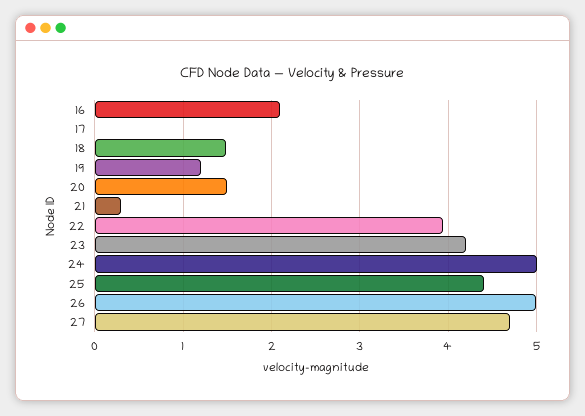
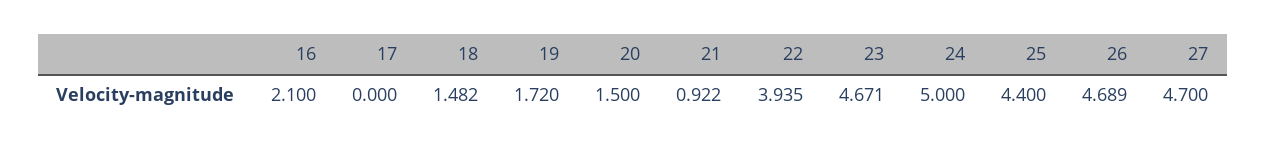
  {
    "16": 2.1,
    "17": 0,
    "18": 1.482,
-   "19": 1.2,
+   "19": 1.72,
    "20": 1.5,
-   "21": 0.3,
+   "21": 0.922,
    "22": 3.935,
-   "23": 4.2,
+   "23": 4.671,
    "24": 5,
    "25": 4.4,
-   "26": 5,
+   "26": 4.689,
    "27": 4.7
  }

